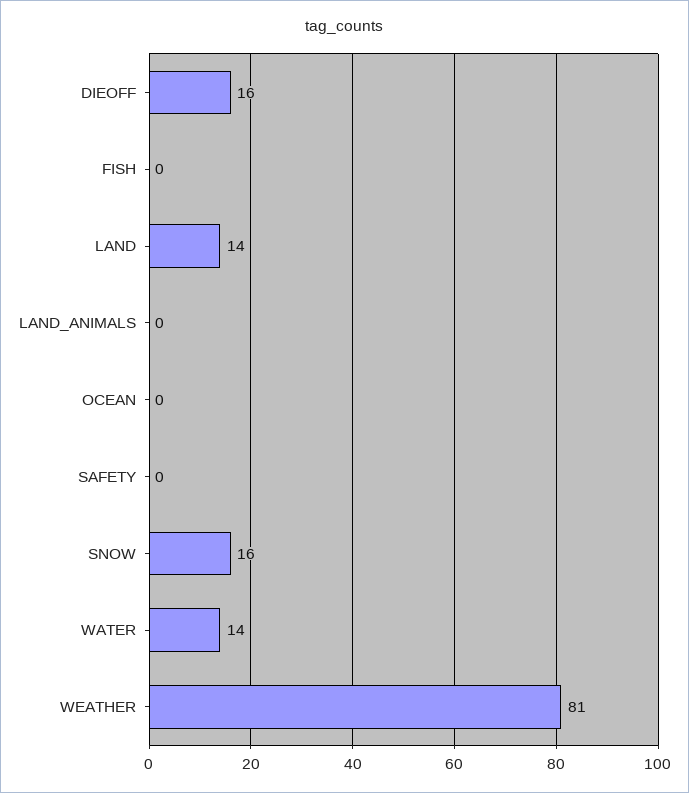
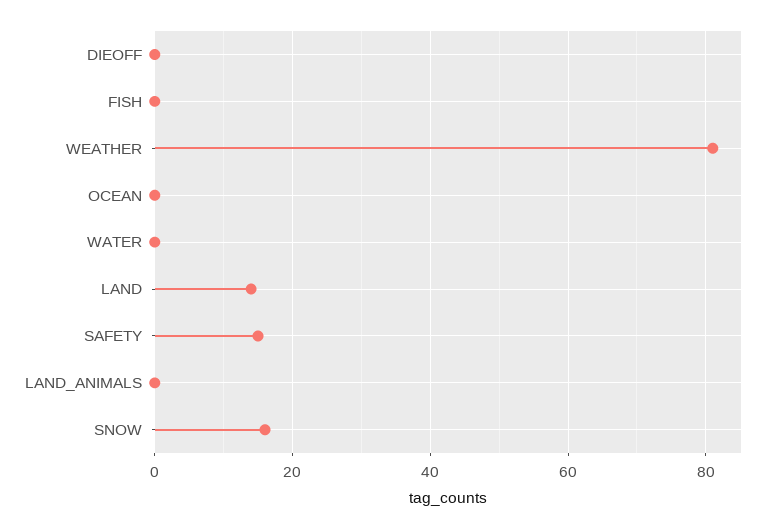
  {
-   "DIEOFF": 16,
+   "DIEOFF": 0,
    "FISH": 0,
    "LAND": 14,
    "LAND_ANIMALS": 0,
    "OCEAN": 0,
-   "SAFETY": 0,
+   "SAFETY": 15,
    "SNOW": 16,
-   "WATER": 14,
+   "WATER": 0,
    "WEATHER": 81
  }

